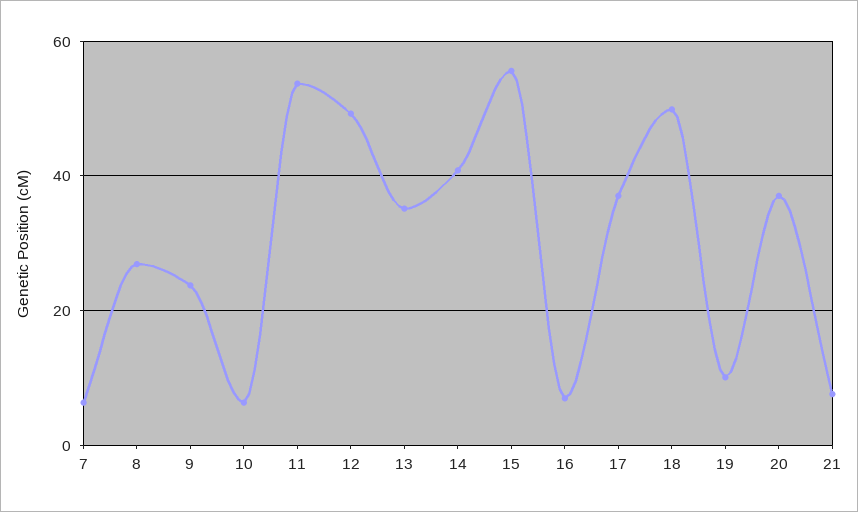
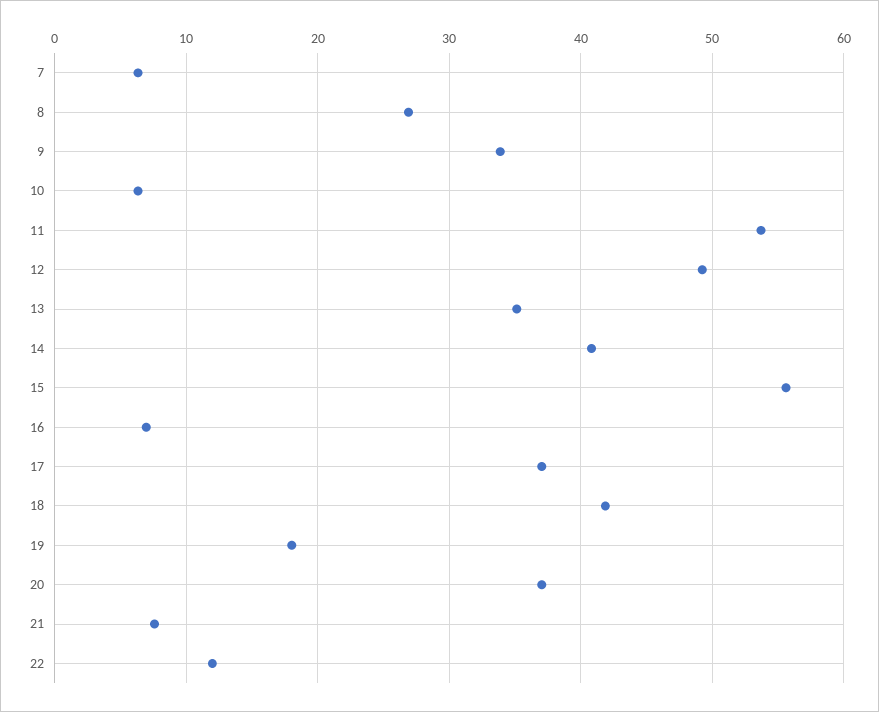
  {
    "7": 6,
    "8": 27,
-   "9": 24,
+   "9": 34,
    "10": 6,
    "11": 54,
    "12": 49,
    "13": 35,
    "14": 41,
    "15": 56,
    "16": 7,
    "17": 37,
-   "18": 50,
+   "18": 42,
-   "19": 10,
+   "19": 18,
    "20": 37,
-   "21": 8
+   "21": 8,
+   "22": 12
  }

